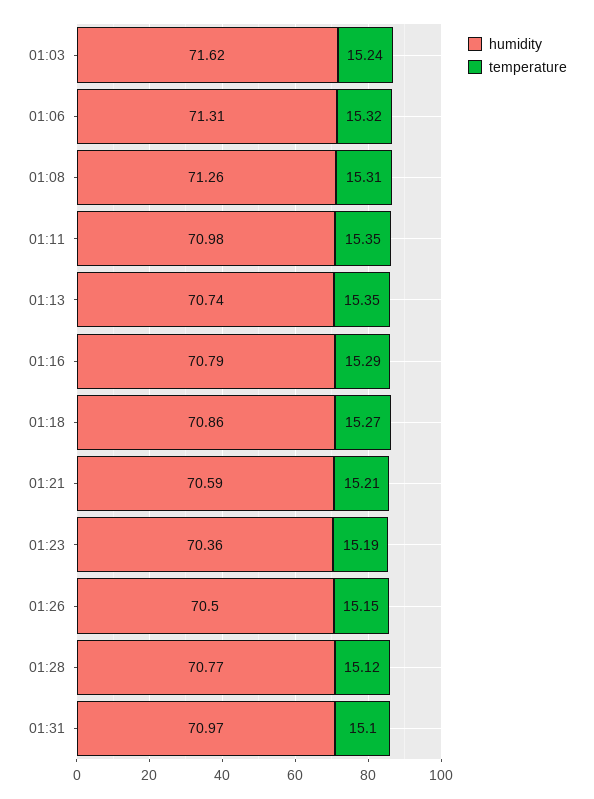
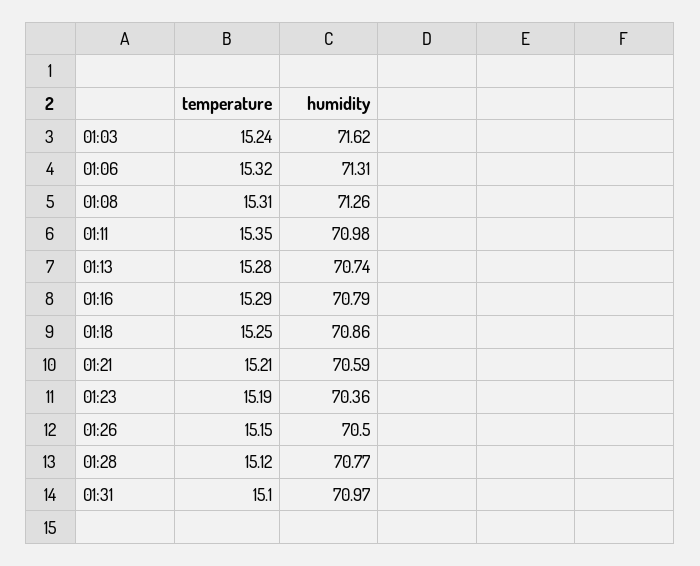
  {
    "humidity": {
      "01:03": 71.62,
      "01:06": 71.31,
      "01:08": 71.26,
      "01:11": 70.98,
      "01:13": 70.74,
      "01:16": 70.79,
      "01:18": 70.86,
      "01:21": 70.59,
      "01:23": 70.36,
      "01:26": 70.5,
      "01:28": 70.77,
      "01:31": 70.97
    },
    "temperature": {
      "01:03": 15.24,
      "01:06": 15.32,
      "01:08": 15.31,
      "01:11": 15.35,
-     "01:13": 15.35,
+     "01:13": 15.28,
      "01:16": 15.29,
-     "01:18": 15.27,
+     "01:18": 15.25,
      "01:21": 15.21,
      "01:23": 15.19,
      "01:26": 15.15,
      "01:28": 15.12,
      "01:31": 15.1
    }
  }

